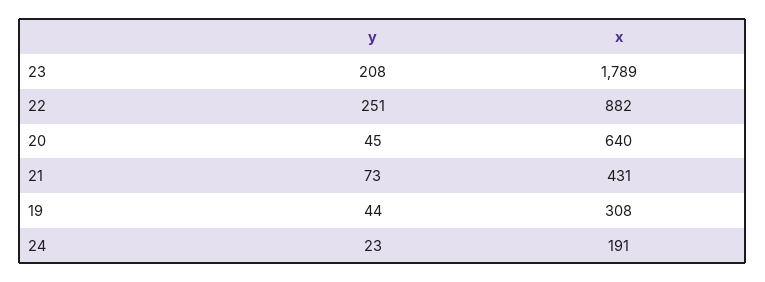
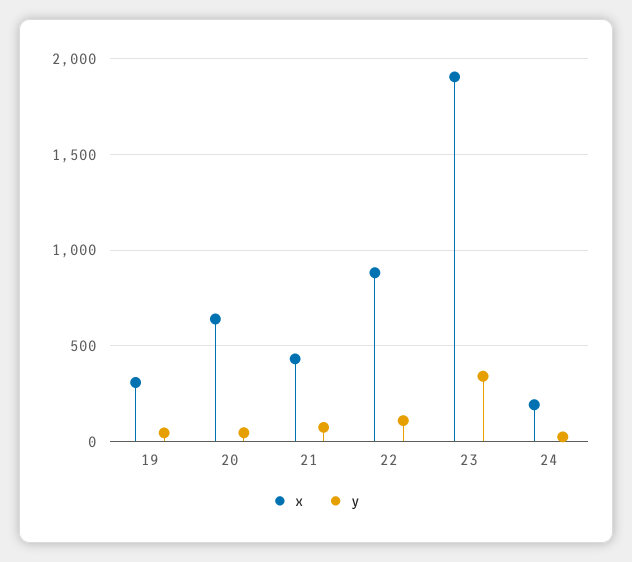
  {
    "y": {
-     "23": 208,
+     "23": 350,
-     "22": 251,
+     "22": 100,
      "20": 45,
      "21": 73,
      "19": 44,
      "24": 23
    },
    "x": {
-     "23": 1789,
+     "23": 1900,
      "22": 882,
      "20": 640,
      "21": 431,
      "19": 308,
      "24": 191
    }
  }

